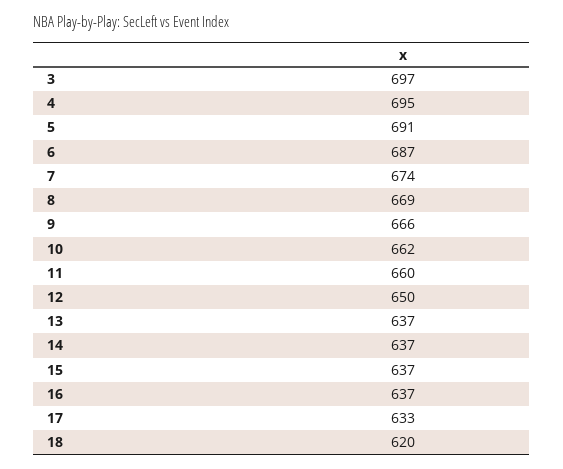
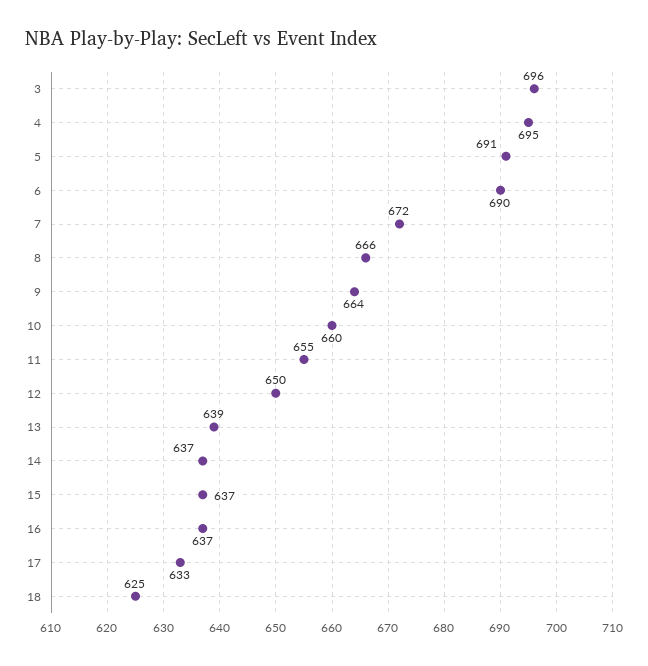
  {
-   "3": 697,
+   "3": 696,
    "4": 695,
    "5": 691,
-   "6": 687,
+   "6": 690,
-   "7": 674,
+   "7": 672,
-   "8": 669,
+   "8": 666,
-   "9": 666,
+   "9": 664,
-   "10": 662,
+   "10": 660,
-   "11": 660,
+   "11": 655,
    "12": 650,
-   "13": 637,
+   "13": 639,
    "14": 637,
    "15": 637,
    "16": 637,
    "17": 633,
-   "18": 620
+   "18": 625
  }

